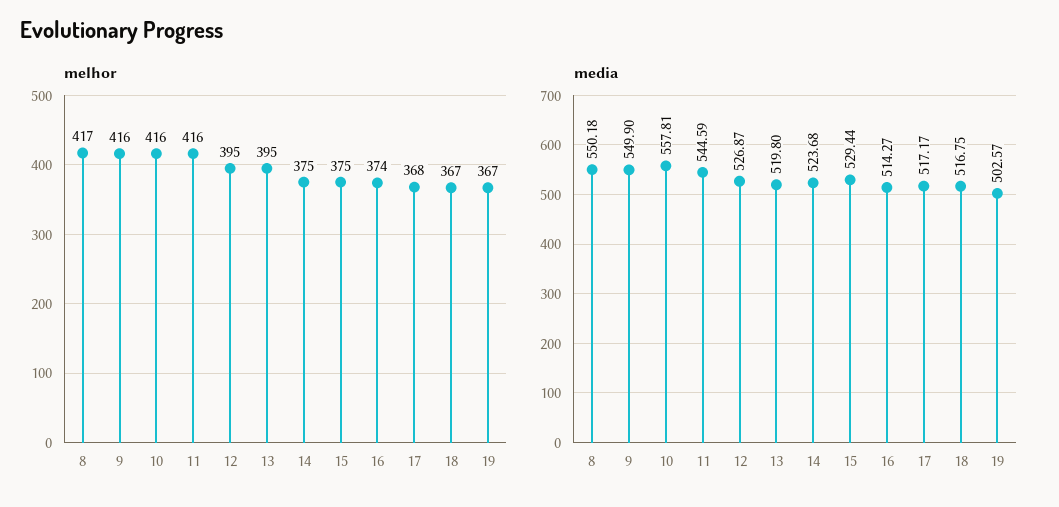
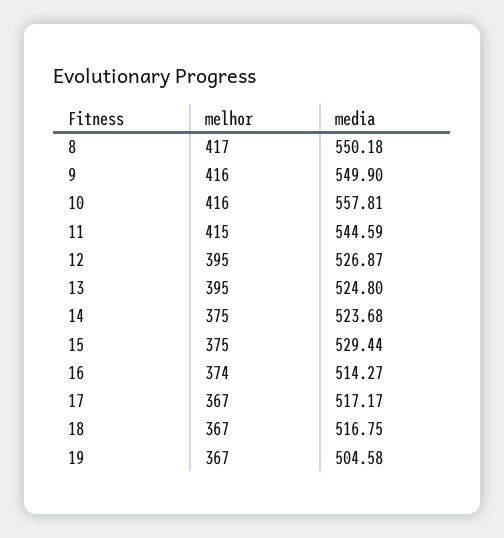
  {
    "melhor": {
      "8": 417,
      "9": 416,
      "10": 416,
-     "11": 416,
+     "11": 415,
      "12": 395,
      "13": 395,
      "14": 375,
      "15": 375,
      "16": 374,
-     "17": 368,
+     "17": 367,
      "18": 367,
      "19": 367
    },
    "media": {
      "8": 550.18,
      "9": 549.9,
      "10": 557.81,
      "11": 544.59,
      "12": 526.87,
-     "13": 519.8,
+     "13": 524.8,
      "14": 523.68,
      "15": 529.44,
      "16": 514.27,
      "17": 517.17,
      "18": 516.75,
-     "19": 502.57
+     "19": 504.58
    }
  }

